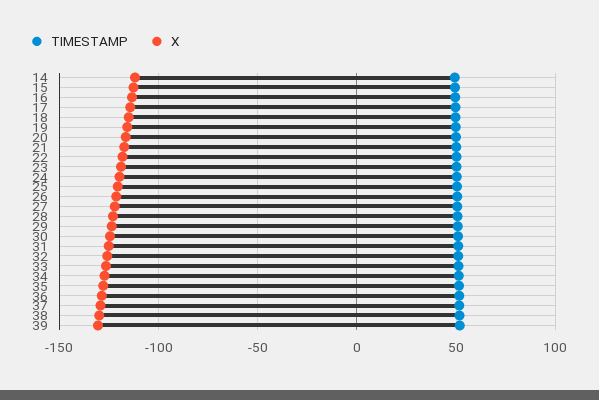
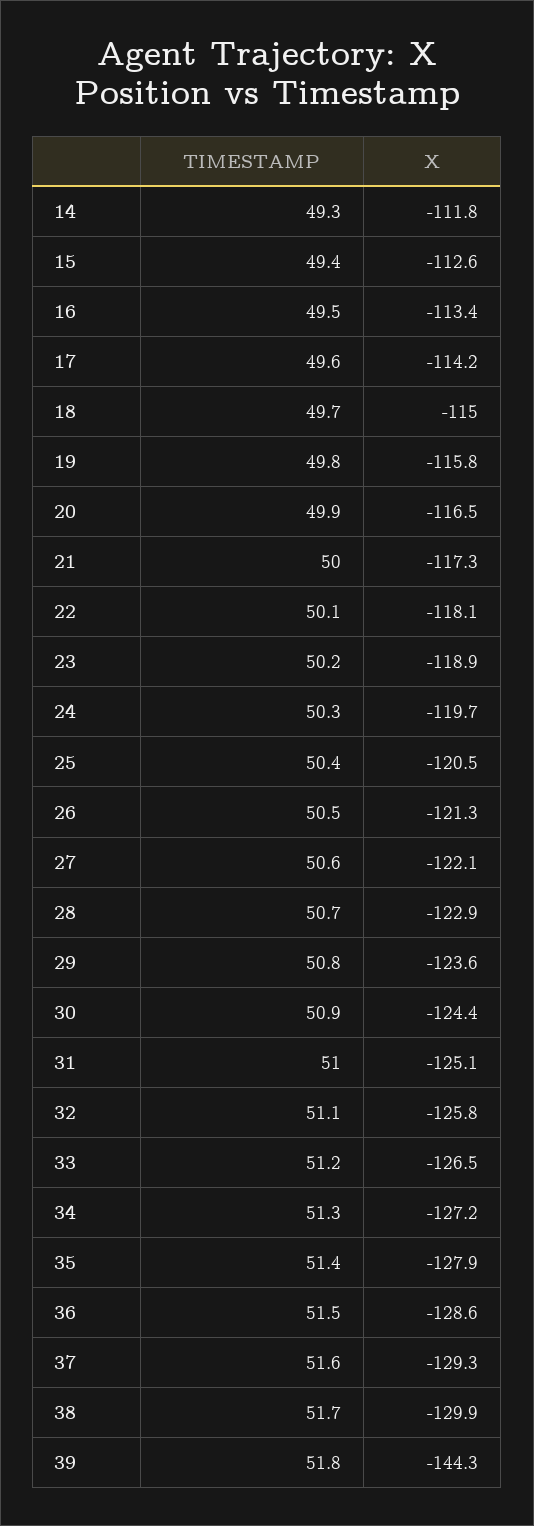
  {
    "TIMESTAMP": {
      "14": 49.3,
      "15": 49.4,
      "16": 49.5,
      "17": 49.6,
      "18": 49.7,
      "19": 49.8,
      "20": 49.9,
      "21": 50,
      "22": 50.1,
      "23": 50.2,
      "24": 50.3,
      "25": 50.4,
      "26": 50.5,
      "27": 50.6,
      "28": 50.7,
      "29": 50.8,
      "30": 50.9,
      "31": 51,
      "32": 51.1,
      "33": 51.2,
      "34": 51.3,
      "35": 51.4,
      "36": 51.5,
      "37": 51.6,
      "38": 51.7,
      "39": 51.8
    },
    "X": {
      "14": -111.8,
      "15": -112.6,
      "16": -113.4,
      "17": -114.2,
      "18": -115,
      "19": -115.8,
      "20": -116.5,
      "21": -117.3,
      "22": -118.1,
      "23": -118.9,
      "24": -119.7,
      "25": -120.5,
      "26": -121.3,
      "27": -122.1,
      "28": -122.9,
      "29": -123.6,
      "30": -124.4,
      "31": -125.1,
      "32": -125.8,
      "33": -126.5,
      "34": -127.2,
      "35": -127.9,
      "36": -128.6,
      "37": -129.3,
      "38": -129.9,
-     "39": -130
+     "39": -144.3
    }
  }

